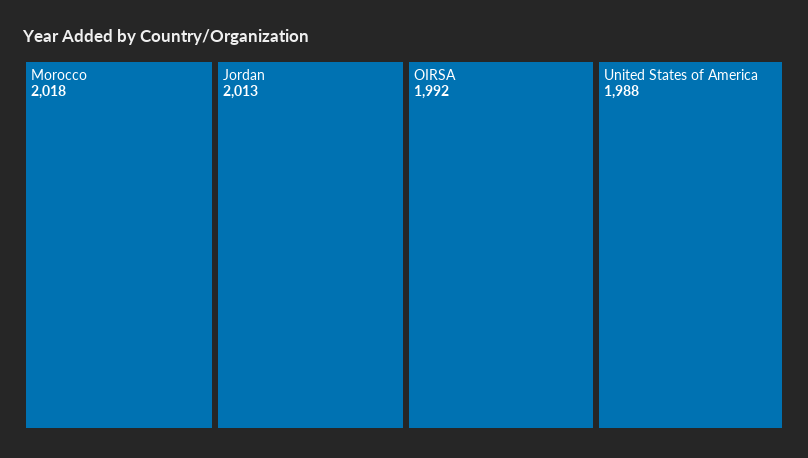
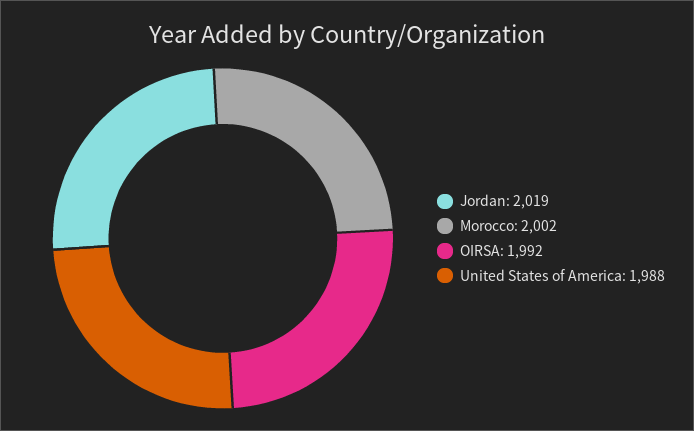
  {
-   "Morocco": 2018,
+   "Morocco": 2002,
-   "Jordan": 2013,
+   "Jordan": 2019,
    "OIRSA": 1992,
    "United States of America": 1988
  }

